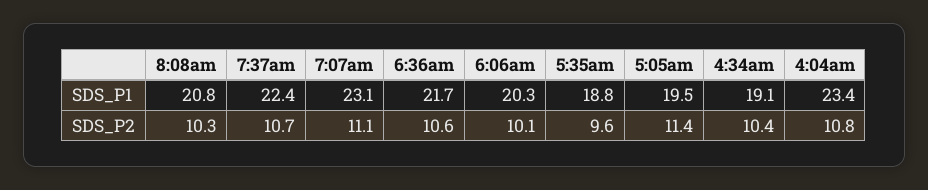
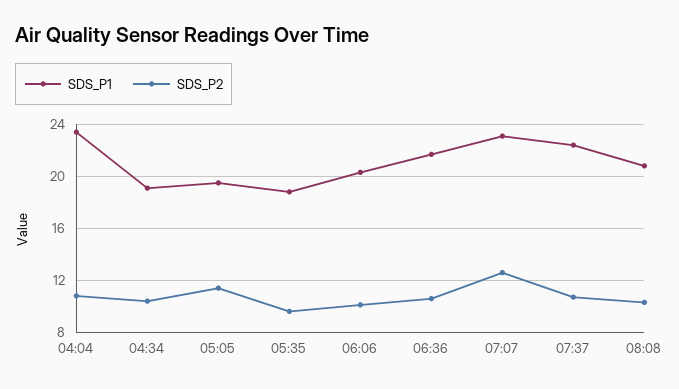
  {
    "SDS_P1": {
      "8:08am": 20.8,
      "7:37am": 22.4,
      "7:07am": 23.1,
      "6:36am": 21.7,
      "6:06am": 20.3,
      "5:35am": 18.8,
      "5:05am": 19.5,
      "4:34am": 19.1,
      "4:04am": 23.4
    },
    "SDS_P2": {
      "8:08am": 10.3,
      "7:37am": 10.7,
-     "7:07am": 11.1,
+     "7:07am": 12.5,
      "6:36am": 10.6,
      "6:06am": 10.1,
      "5:35am": 9.6,
      "5:05am": 11.4,
      "4:34am": 10.4,
      "4:04am": 10.8
    }
  }

